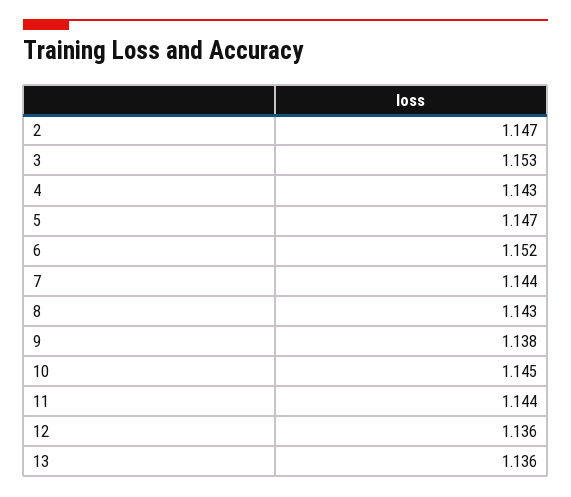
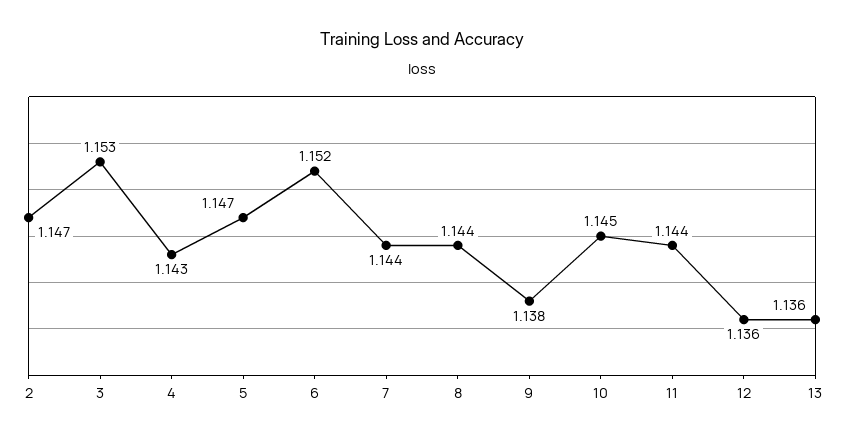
  {
    "2": 1.147,
    "3": 1.153,
    "4": 1.143,
    "5": 1.147,
    "6": 1.152,
    "7": 1.144,
-   "8": 1.143,
+   "8": 1.144,
    "9": 1.138,
    "10": 1.145,
    "11": 1.144,
    "12": 1.136,
    "13": 1.136
  }

